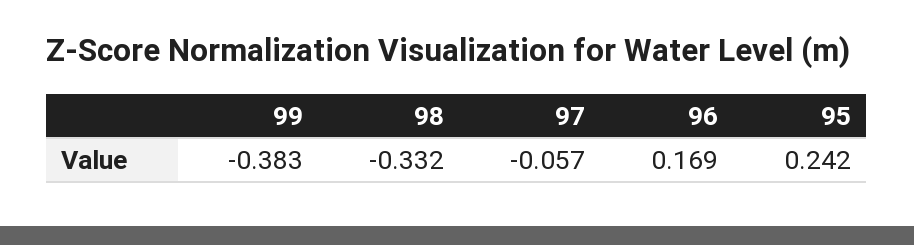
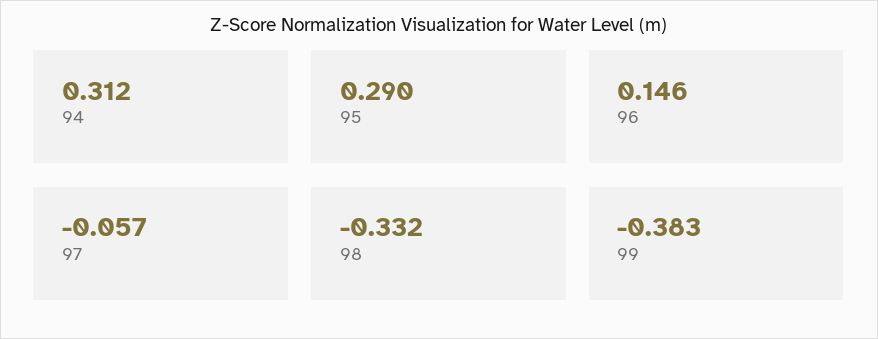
  {
    "99": -0.383,
    "98": -0.332,
    "97": -0.057,
-   "96": 0.169,
+   "96": 0.146,
-   "95": 0.242
+   "95": 0.29,
+   "94": 0.312
  }

